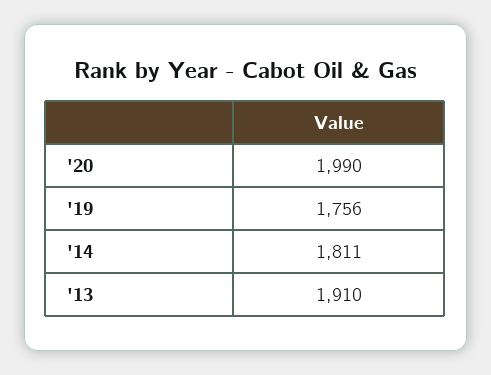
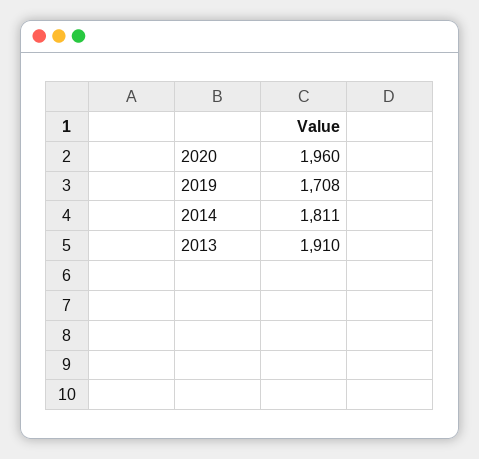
  {
-   "'20": 1990,
+   "'20": 1960,
-   "'19": 1756,
+   "'19": 1708,
    "'14": 1811,
    "'13": 1910
  }

